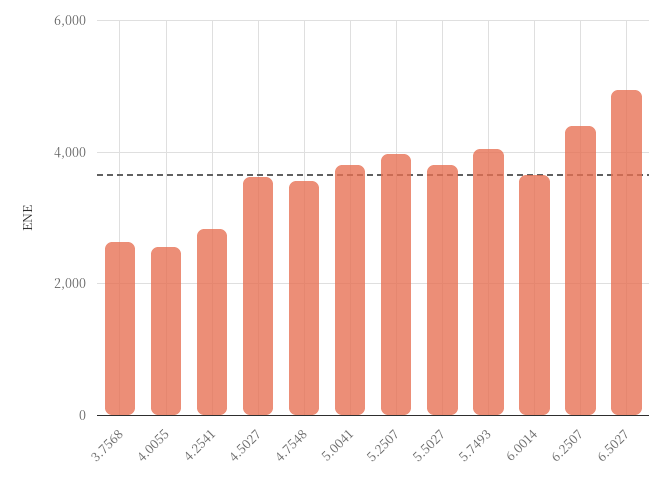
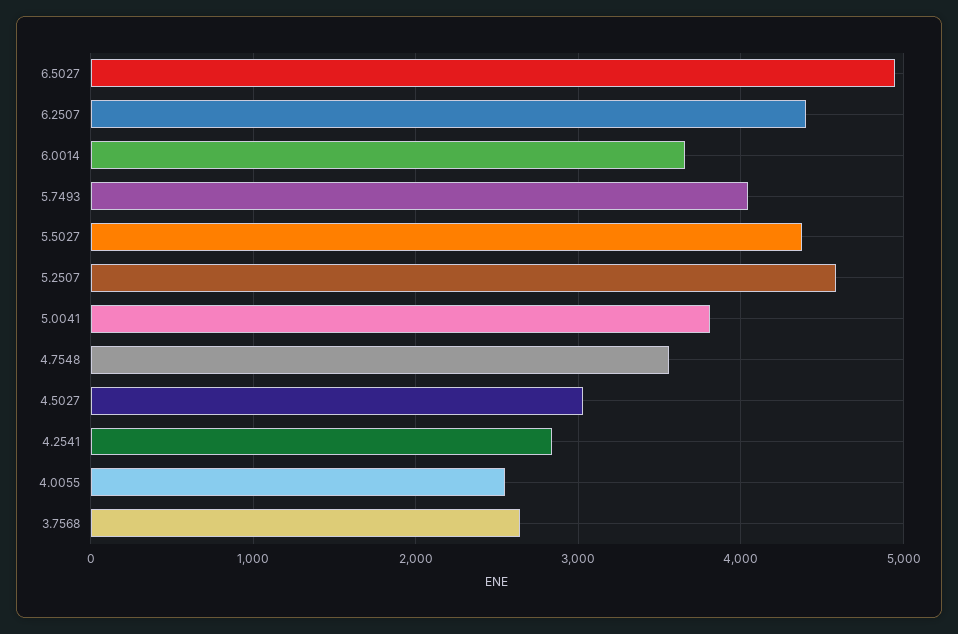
  {
    "3.7568": 2600,
    "4.0055": 2600,
    "4.2541": 2800,
-   "4.5027": 3600,
+   "4.5027": 3000,
    "4.7548": 3600,
    "5.0041": 3800,
-   "5.2507": 4000,
+   "5.2507": 4600,
-   "5.5027": 3800,
+   "5.5027": 4400,
    "5.7493": 4000,
    "6.0014": 3700,
    "6.2507": 4400,
    "6.5027": 4900
  }

